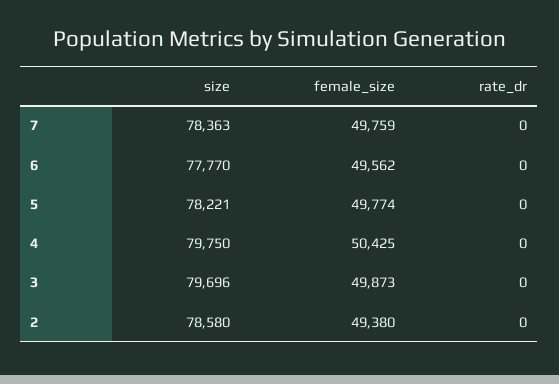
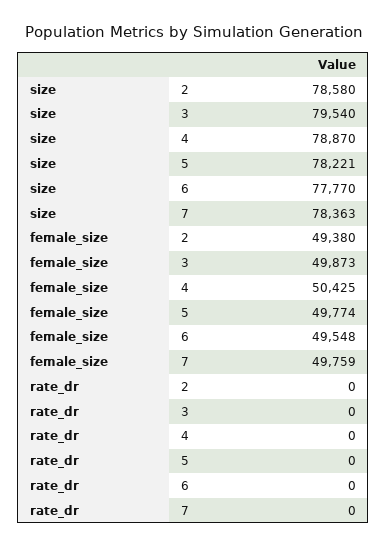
  {
    "size": {
      "7": 78363,
      "6": 77770,
      "5": 78221,
-     "4": 79750,
+     "4": 78870,
-     "3": 79696,
+     "3": 79540,
      "2": 78580
    },
    "female_size": {
      "7": 49759,
-     "6": 49562,
+     "6": 49548,
      "5": 49774,
      "4": 50425,
      "3": 49873,
      "2": 49380
    },
    "rate_dr": {
      "7": 0,
      "6": 0,
      "5": 0,
      "4": 0,
      "3": 0,
      "2": 0
    }
  }

